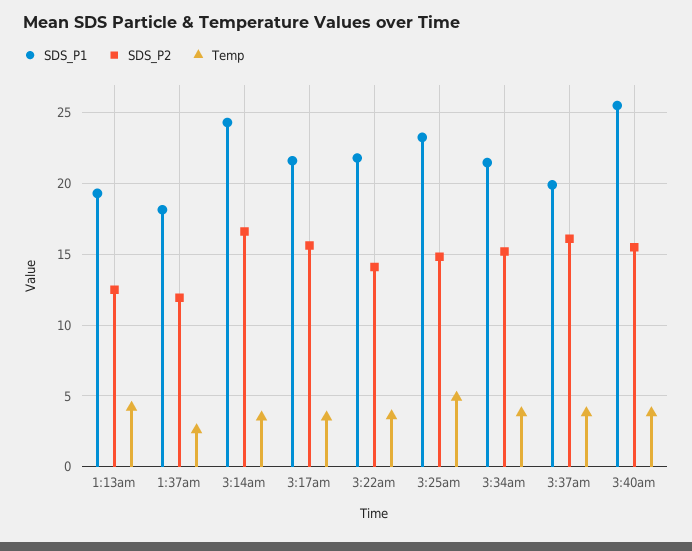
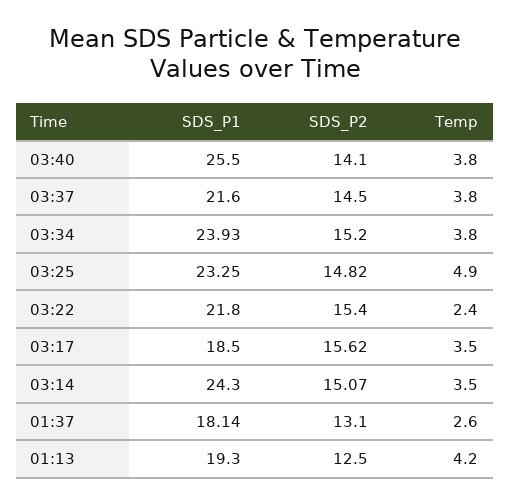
  {
    "SDS_P1": {
      "1:13am": 19.3,
      "1:37am": 18.14,
      "3:14am": 24.3,
-     "3:17am": 21.5,
+     "3:17am": 18.5,
      "3:22am": 21.8,
      "3:25am": 23.25,
-     "3:34am": 21.5,
+     "3:34am": 23.93,
-     "3:37am": 20,
+     "3:37am": 21.6,
      "3:40am": 25.5
    },
    "SDS_P2": {
      "1:13am": 12.5,
-     "1:37am": 12,
+     "1:37am": 13.1,
-     "3:14am": 16.5,
+     "3:14am": 15.07,
      "3:17am": 15.62,
-     "3:22am": 14,
+     "3:22am": 15.4,
      "3:25am": 14.82,
      "3:34am": 15.2,
-     "3:37am": 16,
+     "3:37am": 14.5,
-     "3:40am": 15.5
+     "3:40am": 14.1
    },
    "Temp": {
      "1:13am": 4.2,
      "1:37am": 2.6,
      "3:14am": 3.5,
      "3:17am": 3.5,
-     "3:22am": 3.5,
+     "3:22am": 2.4,
      "3:25am": 4.9,
      "3:34am": 3.8,
      "3:37am": 3.8,
      "3:40am": 3.8
    }
  }

